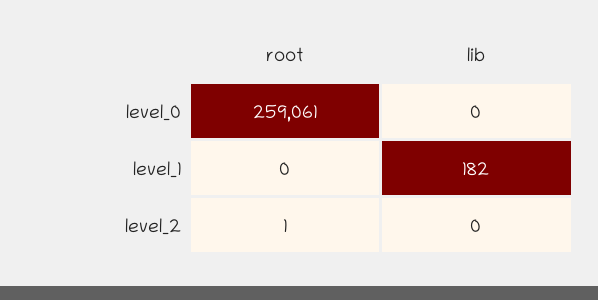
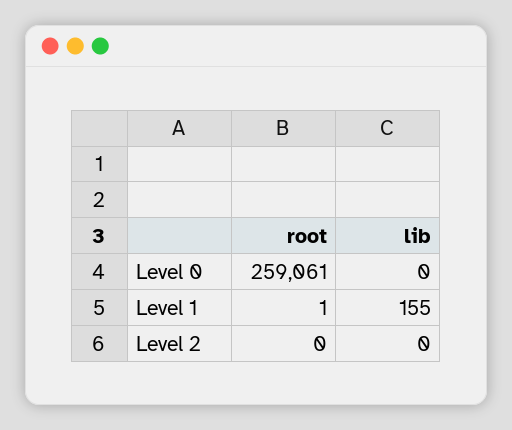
  {
    "root": {
      "level_0": 259061,
-     "level_1": 0,
+     "level_1": 1,
-     "level_2": 1
+     "level_2": 0
    },
    "lib": {
      "level_0": 0,
-     "level_1": 182,
+     "level_1": 155,
      "level_2": 0
    }
  }

